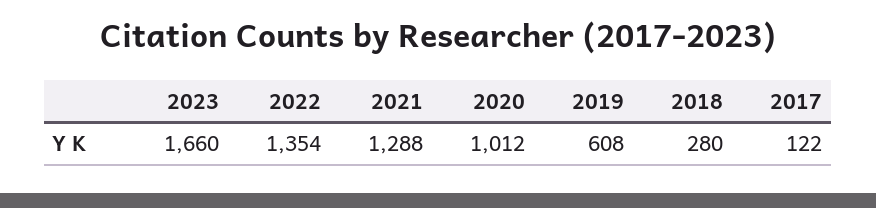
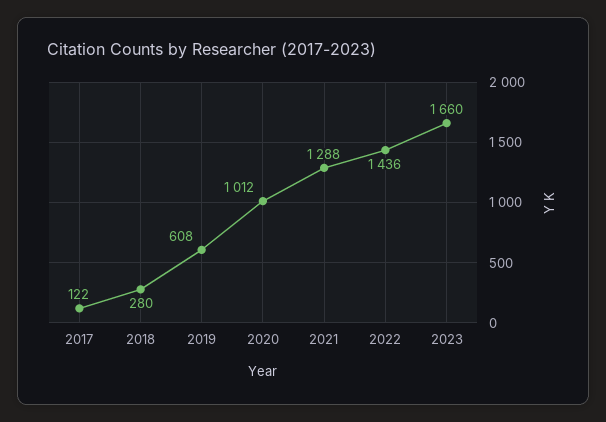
  {
    "2023": 1660,
-   "2022": 1354,
+   "2022": 1436,
    "2021": 1288,
    "2020": 1012,
    "2019": 608,
    "2018": 280,
    "2017": 122
  }

